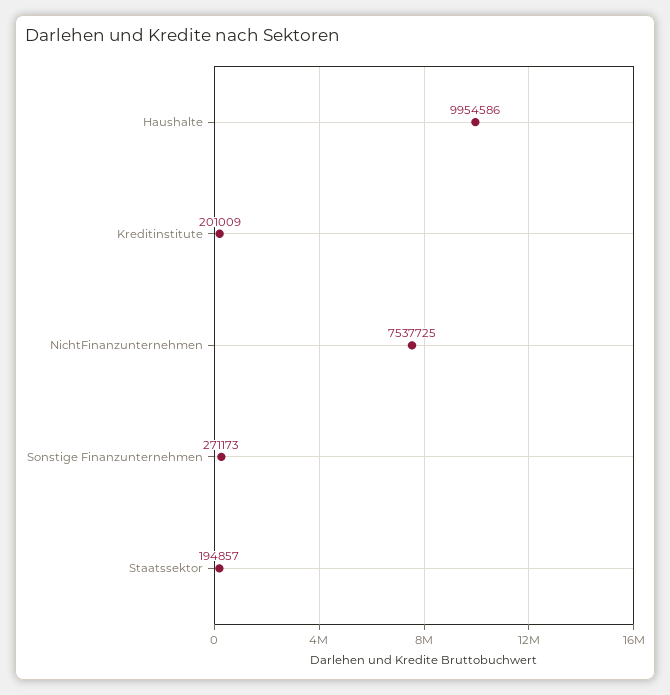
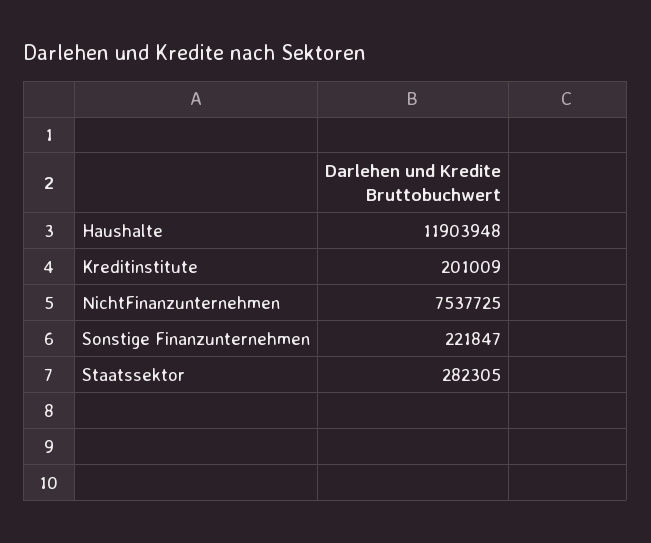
  {
-   "Haushalte": 9954586,
+   "Haushalte": 11903948,
    "Kreditinstitute": 201009,
    "NichtFinanzunternehmen": 7537725,
-   "Sonstige Finanzunternehmen": 271173,
+   "Sonstige Finanzunternehmen": 221847,
-   "Staatssektor": 194857
+   "Staatssektor": 282305
  }

